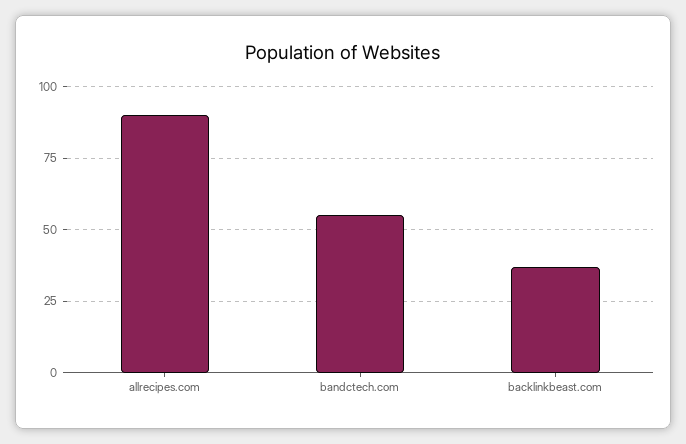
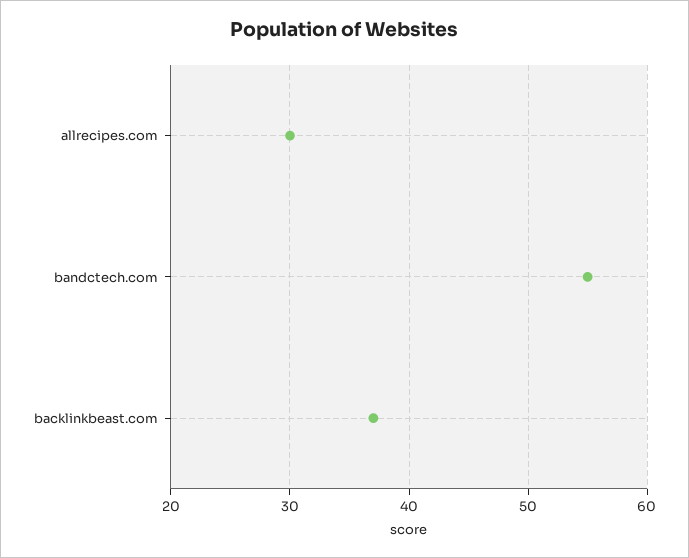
  {
-   "allrecipes.com": 90,
+   "allrecipes.com": 30,
    "bandctech.com": 55,
    "backlinkbeast.com": 37
  }

